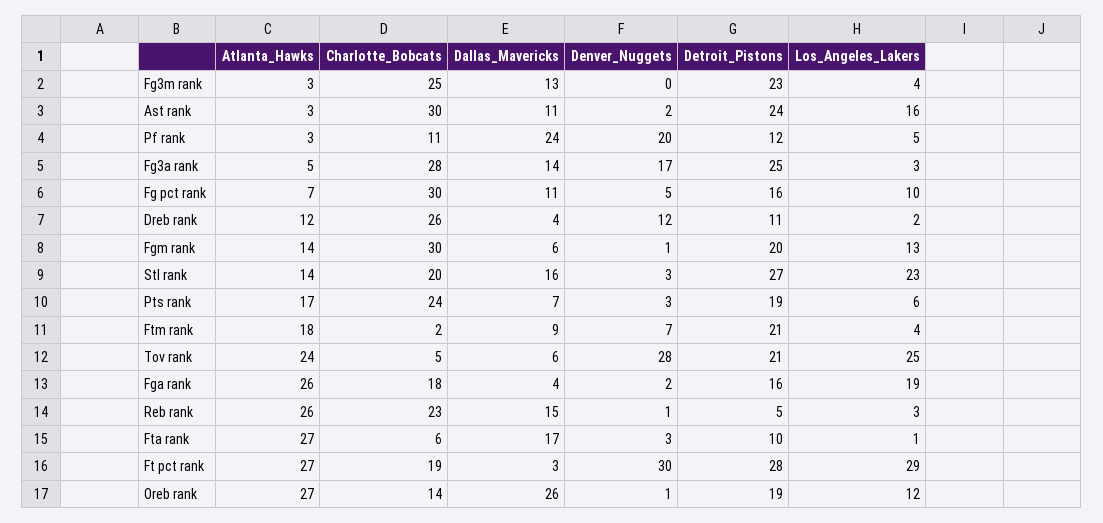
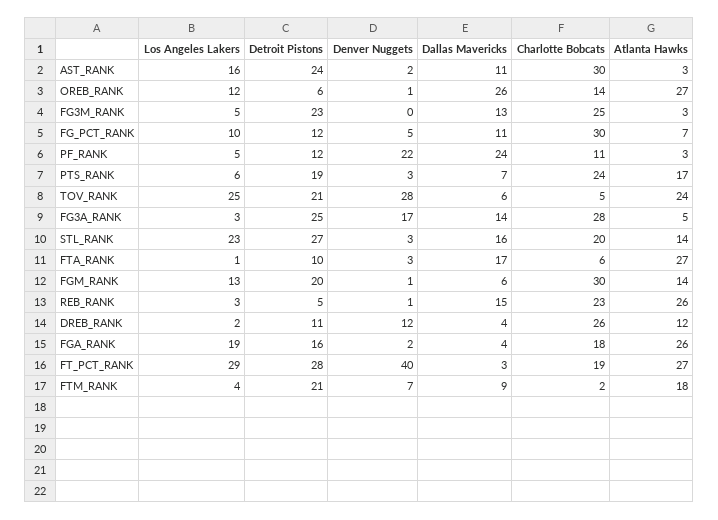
  {
    "Atlanta_Hawks": {
      "Fg3m rank": 3,
      "Ast rank": 3,
      "Pf rank": 3,
      "Fg3a rank": 5,
      "Fg pct rank": 7,
      "Dreb rank": 12,
      "Fgm rank": 14,
      "Stl rank": 14,
      "Pts rank": 17,
      "Ftm rank": 18,
      "Tov rank": 24,
      "Fga rank": 26,
      "Reb rank": 26,
      "Fta rank": 27,
      "Ft pct rank": 27,
      "Oreb rank": 27
    },
    "Charlotte_Bobcats": {
      "Fg3m rank": 25,
      "Ast rank": 30,
      "Pf rank": 11,
      "Fg3a rank": 28,
      "Fg pct rank": 30,
      "Dreb rank": 26,
      "Fgm rank": 30,
      "Stl rank": 20,
      "Pts rank": 24,
      "Ftm rank": 2,
      "Tov rank": 5,
      "Fga rank": 18,
      "Reb rank": 23,
      "Fta rank": 6,
      "Ft pct rank": 19,
      "Oreb rank": 14
    },
    "Dallas_Mavericks": {
      "Fg3m rank": 13,
      "Ast rank": 11,
      "Pf rank": 24,
      "Fg3a rank": 14,
      "Fg pct rank": 11,
      "Dreb rank": 4,
      "Fgm rank": 6,
      "Stl rank": 16,
      "Pts rank": 7,
      "Ftm rank": 9,
      "Tov rank": 6,
      "Fga rank": 4,
      "Reb rank": 15,
      "Fta rank": 17,
      "Ft pct rank": 3,
      "Oreb rank": 26
    },
    "Denver_Nuggets": {
      "Fg3m rank": 0,
      "Ast rank": 2,
-     "Pf rank": 20,
+     "Pf rank": 22,
      "Fg3a rank": 17,
      "Fg pct rank": 5,
      "Dreb rank": 12,
      "Fgm rank": 1,
      "Stl rank": 3,
      "Pts rank": 3,
      "Ftm rank": 7,
      "Tov rank": 28,
      "Fga rank": 2,
      "Reb rank": 1,
      "Fta rank": 3,
-     "Ft pct rank": 30,
+     "Ft pct rank": 40,
      "Oreb rank": 1
    },
    "Detroit_Pistons": {
      "Fg3m rank": 23,
      "Ast rank": 24,
      "Pf rank": 12,
      "Fg3a rank": 25,
-     "Fg pct rank": 16,
+     "Fg pct rank": 12,
      "Dreb rank": 11,
      "Fgm rank": 20,
      "Stl rank": 27,
      "Pts rank": 19,
      "Ftm rank": 21,
      "Tov rank": 21,
      "Fga rank": 16,
      "Reb rank": 5,
      "Fta rank": 10,
      "Ft pct rank": 28,
-     "Oreb rank": 19
+     "Oreb rank": 6
    },
    "Los_Angeles_Lakers": {
-     "Fg3m rank": 4,
+     "Fg3m rank": 5,
      "Ast rank": 16,
      "Pf rank": 5,
      "Fg3a rank": 3,
      "Fg pct rank": 10,
      "Dreb rank": 2,
      "Fgm rank": 13,
      "Stl rank": 23,
      "Pts rank": 6,
      "Ftm rank": 4,
      "Tov rank": 25,
      "Fga rank": 19,
      "Reb rank": 3,
      "Fta rank": 1,
      "Ft pct rank": 29,
      "Oreb rank": 12
    }
  }

